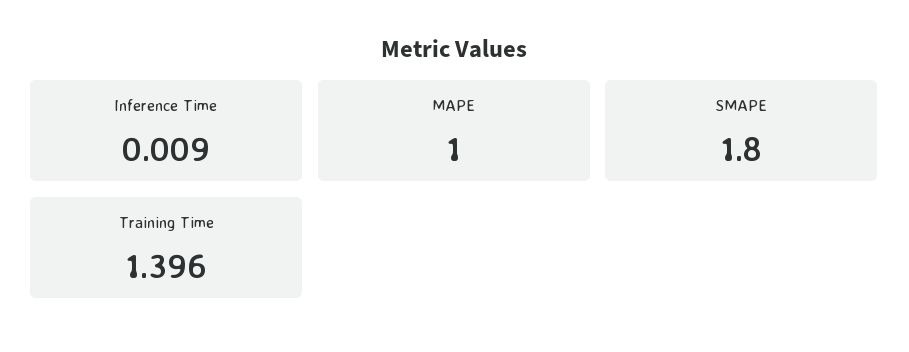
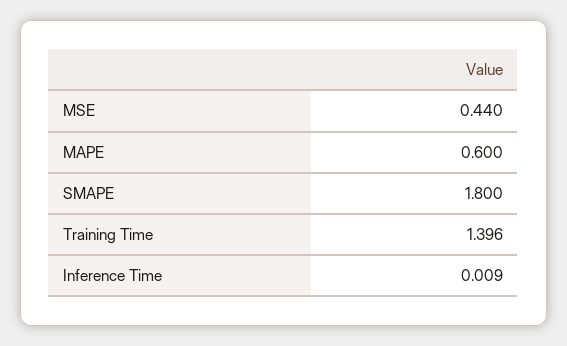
  {
    "Inference Time": 0.009,
-   "MAPE": 1,
+   "MAPE": 0.6,
    "SMAPE": 1.8,
-   "Training Time": 1.396
+   "Training Time": 1.396,
+   "MSE": 0.44
  }

